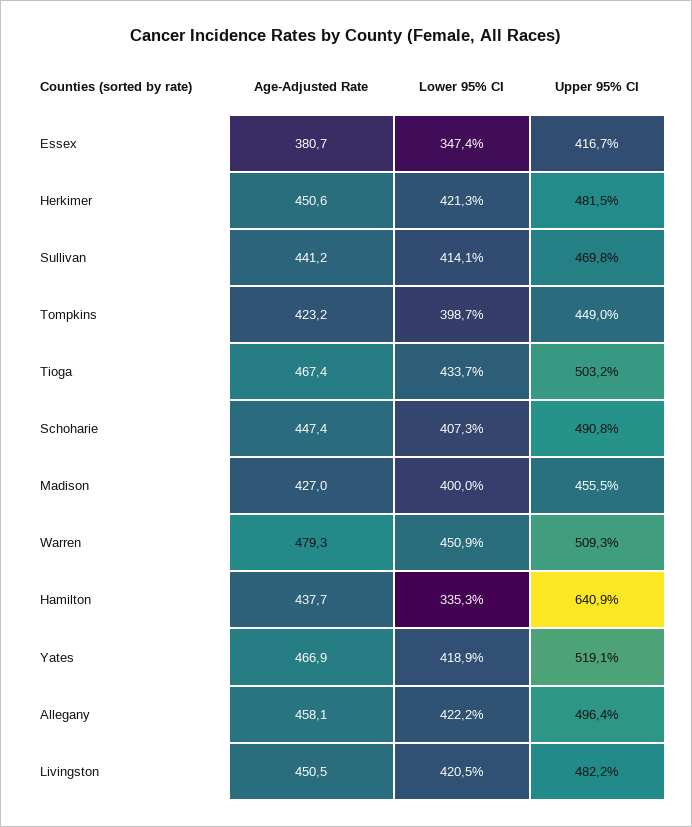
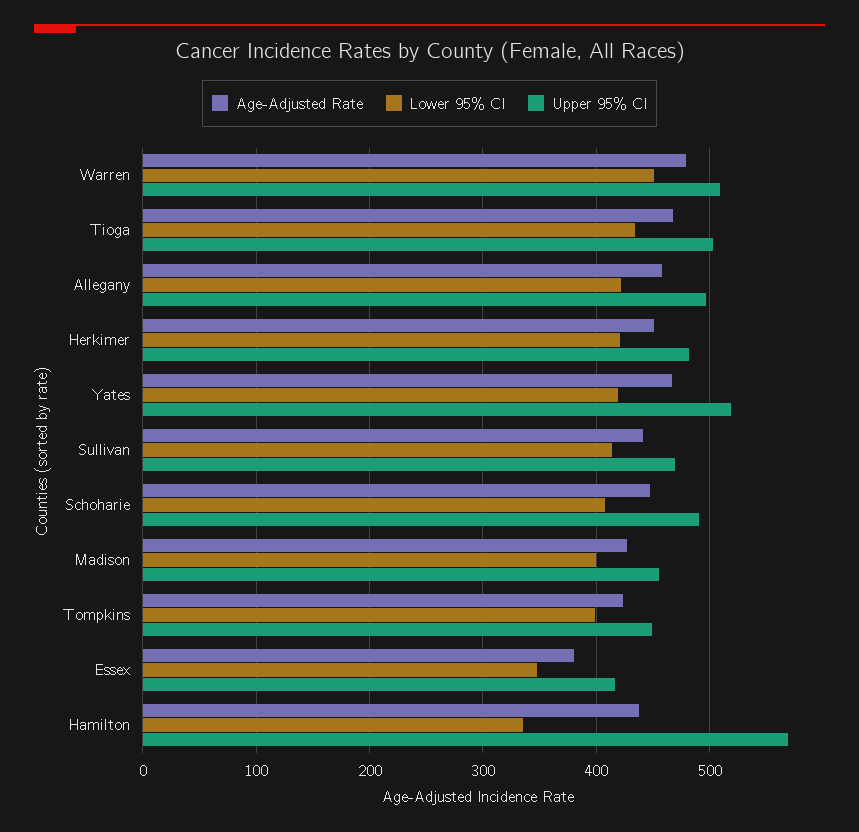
  {
    "Age-Adjusted Rate": {
      "Essex": 380.7,
      "Herkimer": 450.6,
      "Sullivan": 441.2,
      "Tompkins": 423.2,
      "Tioga": 467.4,
      "Schoharie": 447.4,
      "Madison": 427,
      "Warren": 479.3,
      "Hamilton": 437.7,
      "Yates": 466.9,
-     "Allegany": 458.1,
+     "Allegany": 458.1
-     "Livingston": 450.5
    },
    "Lower 95% CI": {
      "Essex": 347.4,
      "Herkimer": 421.3,
      "Sullivan": 414.1,
      "Tompkins": 398.7,
      "Tioga": 433.7,
      "Schoharie": 407.3,
      "Madison": 400,
      "Warren": 450.9,
      "Hamilton": 335.3,
      "Yates": 418.9,
-     "Allegany": 422.2,
+     "Allegany": 422.2
-     "Livingston": 420.5
    },
    "Upper 95% CI": {
      "Essex": 416.7,
      "Herkimer": 481.5,
      "Sullivan": 469.8,
      "Tompkins": 449,
      "Tioga": 503.2,
      "Schoharie": 490.8,
      "Madison": 455.5,
      "Warren": 509.3,
-     "Hamilton": 640.9,
+     "Hamilton": 570,
      "Yates": 519.1,
-     "Allegany": 496.4,
+     "Allegany": 496.4
-     "Livingston": 482.2
    }
  }

